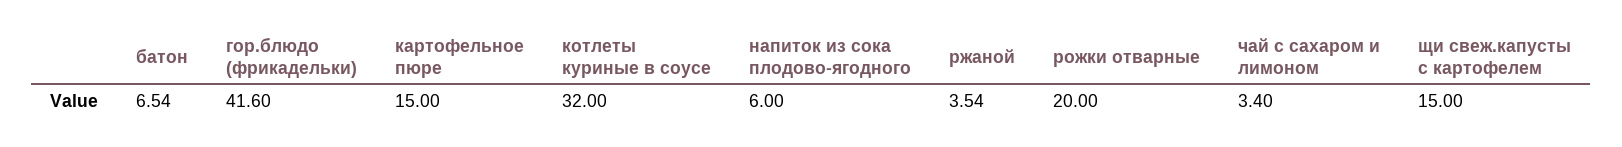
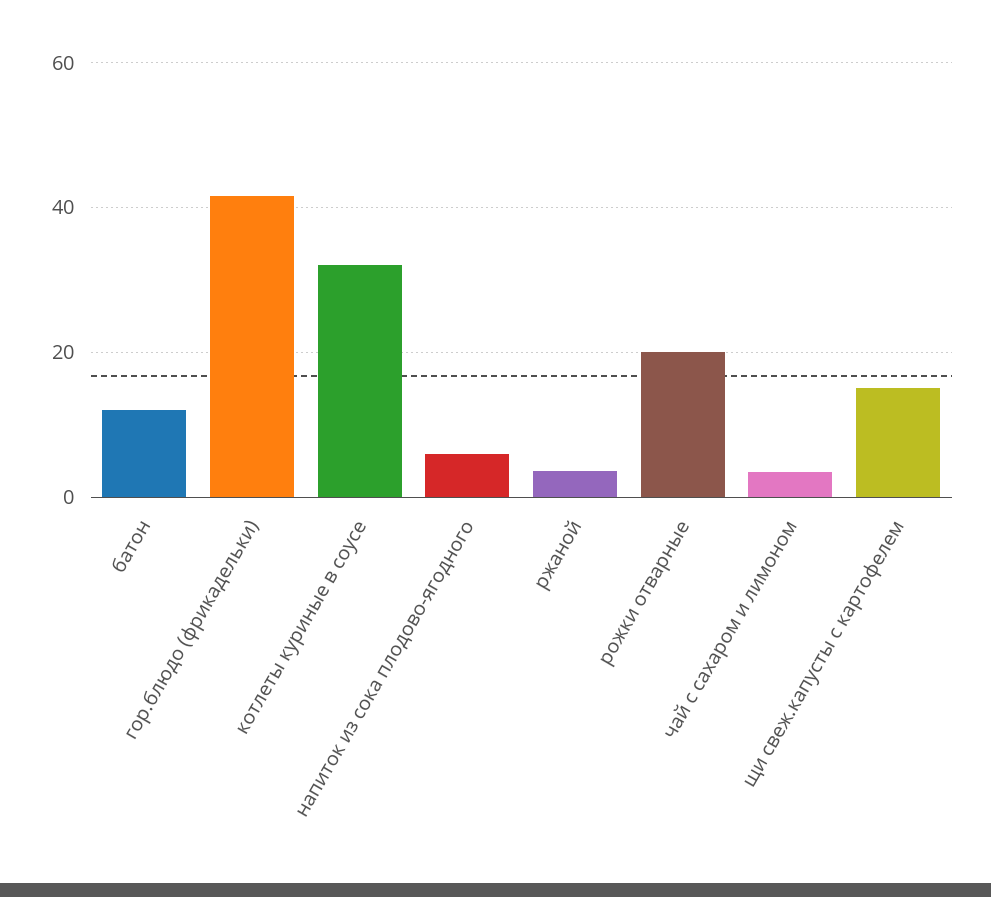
  {
-   "батон": 6.54,
+   "батон": 12,
    "гор.блюдо (фрикадельки)": 41.6,
-   "картофельное пюре": 15,
    "котлеты куриные в соусе": 32,
    "напиток из сока плодово-ягодного": 6,
    "ржаной": 3.54,
    "рожки отварные": 20,
    "чай с сахаром и лимоном": 3.4,
    "щи свеж.капусты с картофелем": 15
  }

